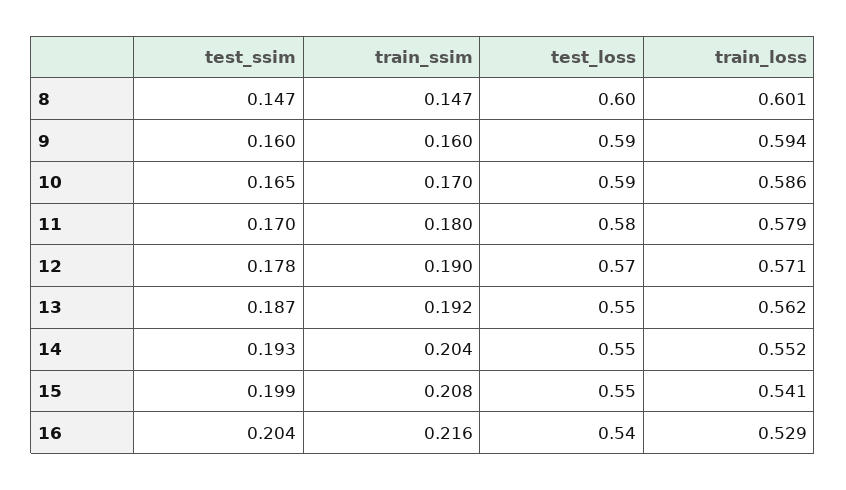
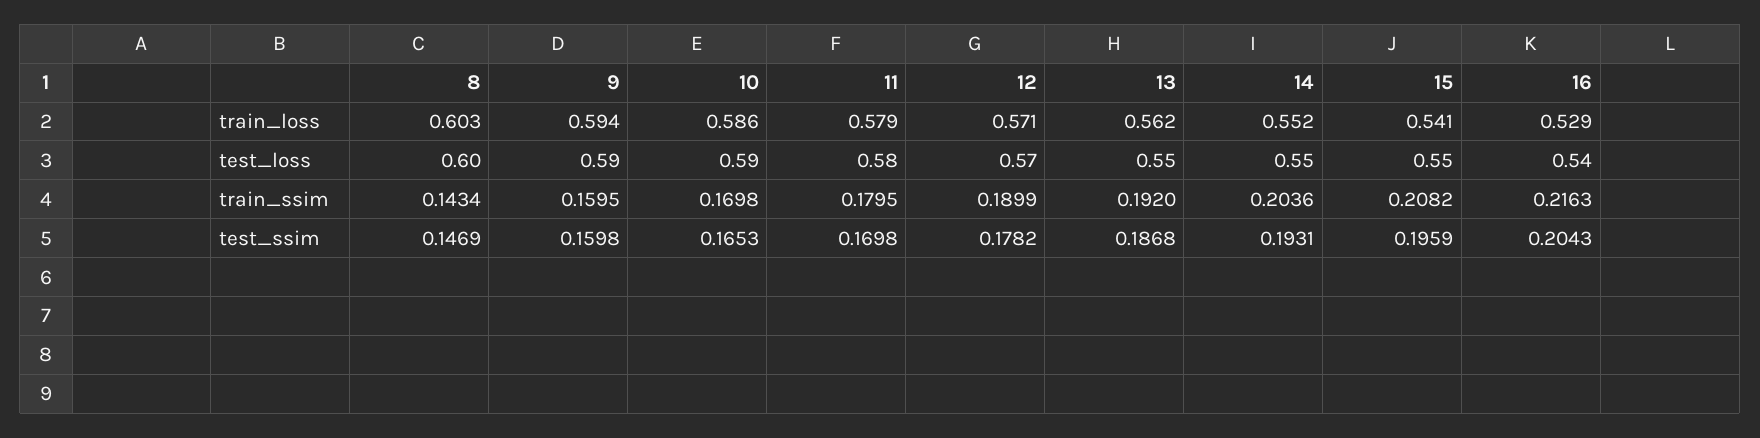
  {
    "test_ssim": {
      "8": 0.1469,
      "9": 0.1598,
      "10": 0.1653,
      "11": 0.1698,
      "12": 0.1782,
      "13": 0.1868,
      "14": 0.1931,
-     "15": 0.199,
+     "15": 0.1959,
      "16": 0.2043
    },
    "train_ssim": {
-     "8": 0.147,
+     "8": 0.1434,
      "9": 0.1595,
      "10": 0.1698,
      "11": 0.1795,
      "12": 0.1899,
      "13": 0.192,
      "14": 0.2036,
      "15": 0.2082,
      "16": 0.2163
    },
    "test_loss": {
      "8": 0.6,
      "9": 0.59,
      "10": 0.59,
      "11": 0.58,
      "12": 0.57,
      "13": 0.55,
      "14": 0.55,
      "15": 0.55,
      "16": 0.54
    },
    "train_loss": {
-     "8": 0.601,
+     "8": 0.603,
      "9": 0.594,
      "10": 0.586,
      "11": 0.579,
      "12": 0.571,
      "13": 0.562,
      "14": 0.552,
      "15": 0.541,
      "16": 0.529
    }
  }

